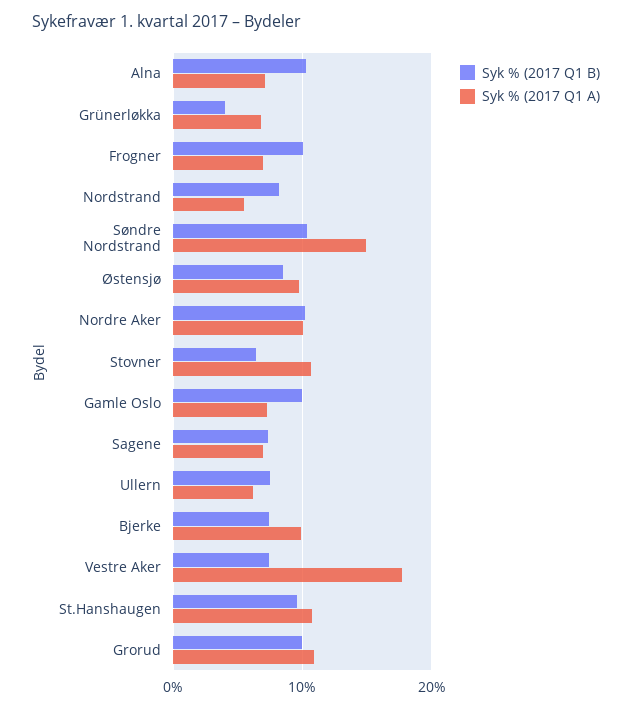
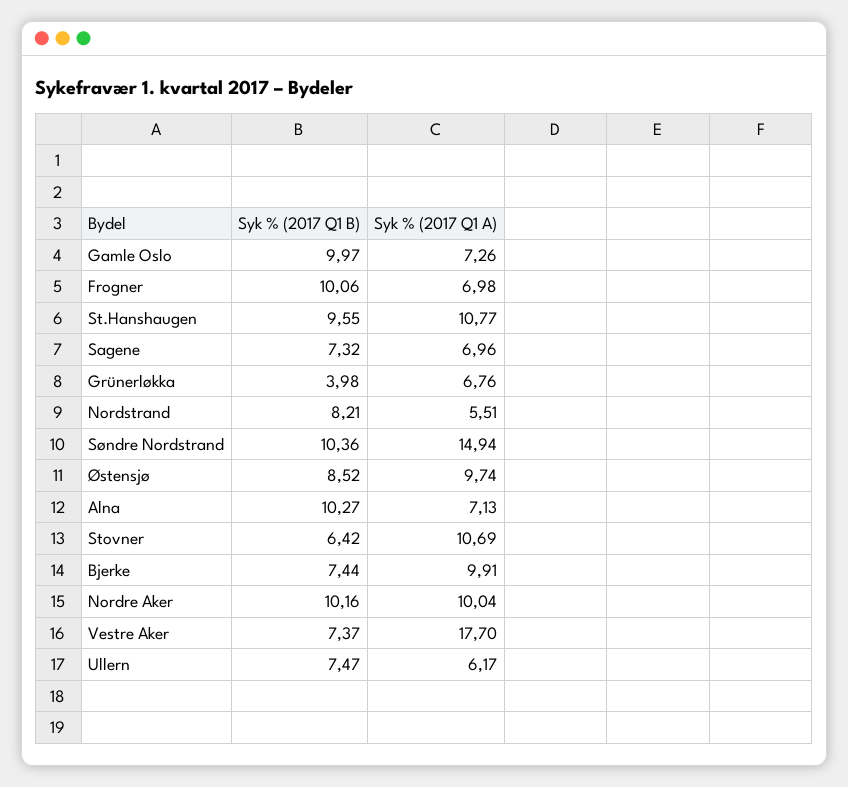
  {
    "Syk % (2017 Q1 B)": {
      "Alna": 10.27,
      "Grünerløkka": 3.98,
      "Frogner": 10.06,
      "Nordstrand": 8.21,
      "Søndre Nordstrand": 10.36,
      "Østensjø": 8.52,
      "Nordre Aker": 10.16,
      "Stovner": 6.42,
      "Gamle Oslo": 9.97,
      "Sagene": 7.32,
      "Ullern": 7.47,
      "Bjerke": 7.44,
      "Vestre Aker": 7.37,
-     "St.Hanshaugen": 9.55,
+     "St.Hanshaugen": 9.55
-     "Grorud": 10
    },
    "Syk % (2017 Q1 A)": {
      "Alna": 7.13,
      "Grünerløkka": 6.76,
      "Frogner": 6.98,
      "Nordstrand": 5.51,
      "Søndre Nordstrand": 14.94,
      "Østensjø": 9.74,
      "Nordre Aker": 10.04,
      "Stovner": 10.69,
      "Gamle Oslo": 7.26,
      "Sagene": 6.96,
      "Ullern": 6.17,
      "Bjerke": 9.91,
      "Vestre Aker": 17.7,
-     "St.Hanshaugen": 10.77,
+     "St.Hanshaugen": 10.77
-     "Grorud": 11
    }
  }

